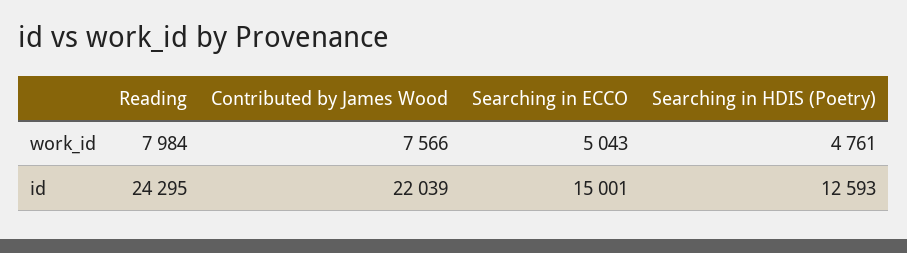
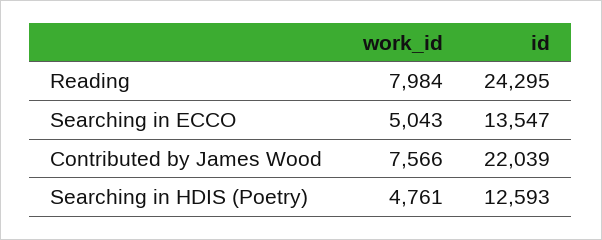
  {
    "Reading": {
      "work_id": 7984,
      "id": 24295
    },
    "Contributed by James Wood": {
      "work_id": 7566,
      "id": 22039
    },
    "Searching in ECCO": {
      "work_id": 5043,
-     "id": 15001
+     "id": 13547
    },
    "Searching in HDIS (Poetry)": {
      "work_id": 4761,
      "id": 12593
    }
  }

